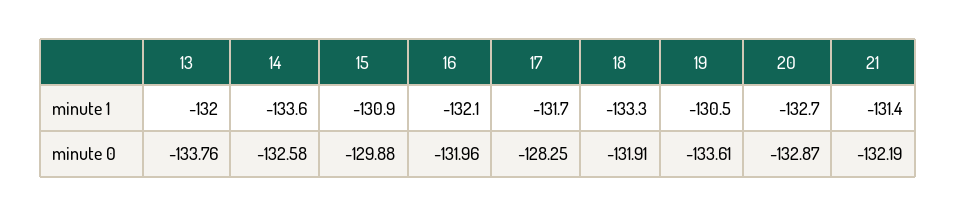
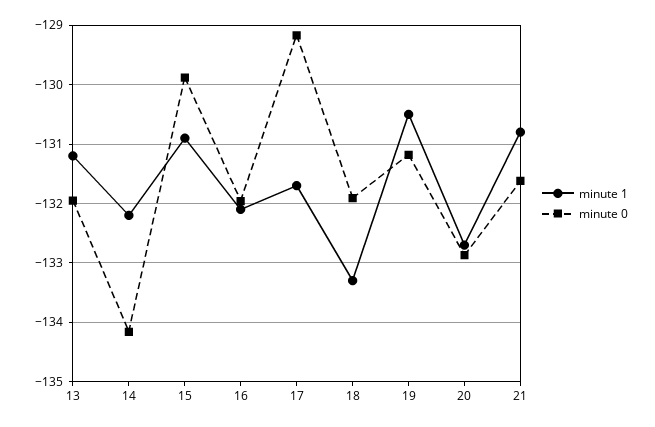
  {
    "minute 1": {
-     "13": -132,
+     "13": -131.2,
-     "14": -133.6,
+     "14": -132.2,
      "15": -130.9,
      "16": -132.1,
      "17": -131.7,
      "18": -133.3,
      "19": -130.5,
      "20": -132.7,
-     "21": -131.4
+     "21": -130.8
    },
    "minute 0": {
-     "13": -133.76,
+     "13": -132,
-     "14": -132.58,
+     "14": -134.2,
      "15": -129.88,
      "16": -131.96,
-     "17": -128.25,
+     "17": -129.2,
      "18": -131.91,
-     "19": -133.61,
+     "19": -131.2,
      "20": -132.87,
-     "21": -132.19
+     "21": -131.6
    }
  }

